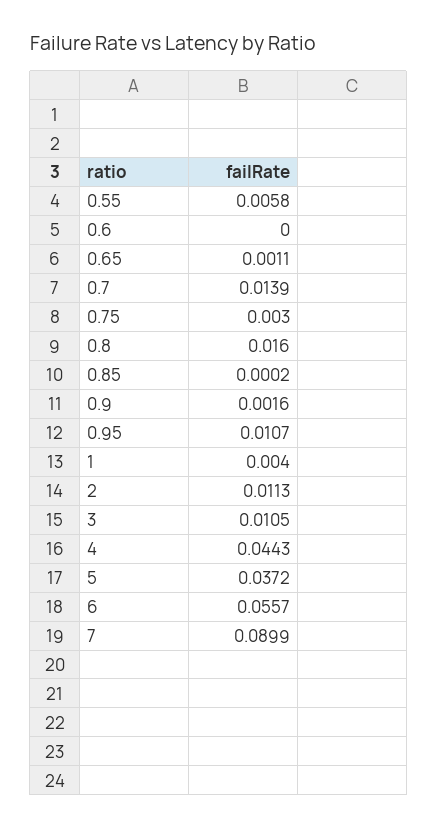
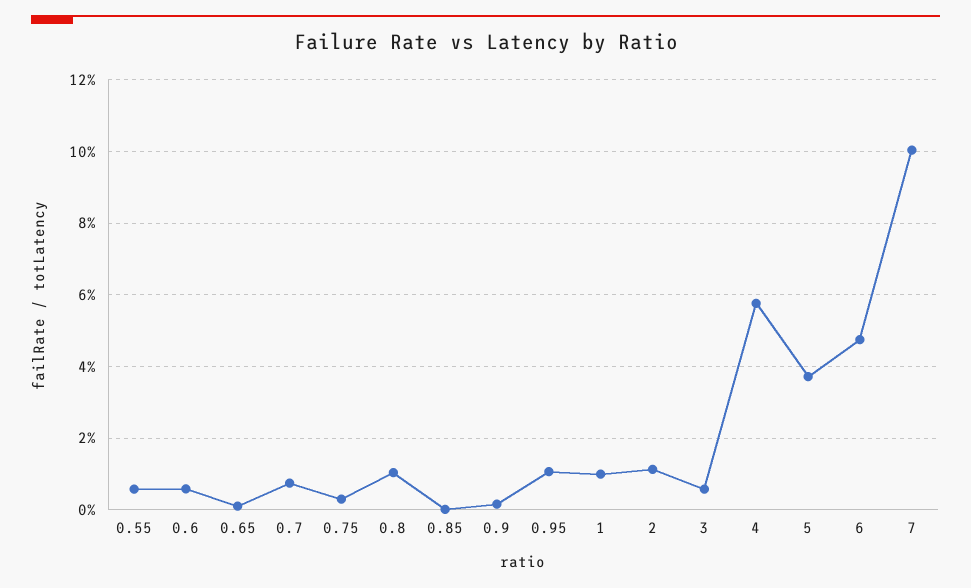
  {
    "0.55": 0.0058,
-   "0.6": 0,
+   "0.6": 0.006,
    "0.65": 0.0011,
-   "0.7": 0.0139,
+   "0.7": 0.008,
    "0.75": 0.003,
-   "0.8": 0.016,
+   "0.8": 0.01,
    "0.85": 0.0002,
    "0.9": 0.0016,
    "0.95": 0.0107,
-   "1": 0.004,
+   "1": 0.01,
    "2": 0.0113,
-   "3": 0.0105,
+   "3": 0.006,
-   "4": 0.0443,
+   "4": 0.058,
    "5": 0.0372,
-   "6": 0.0557,
+   "6": 0.048,
-   "7": 0.0899
+   "7": 0.1
  }

